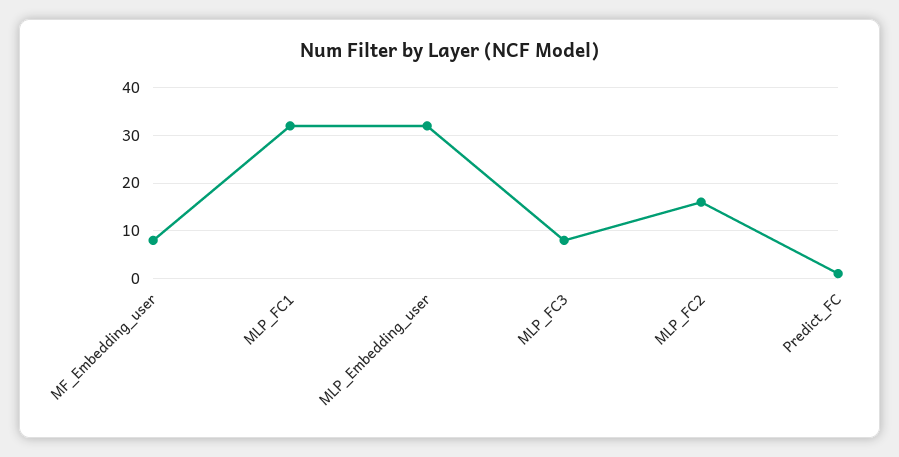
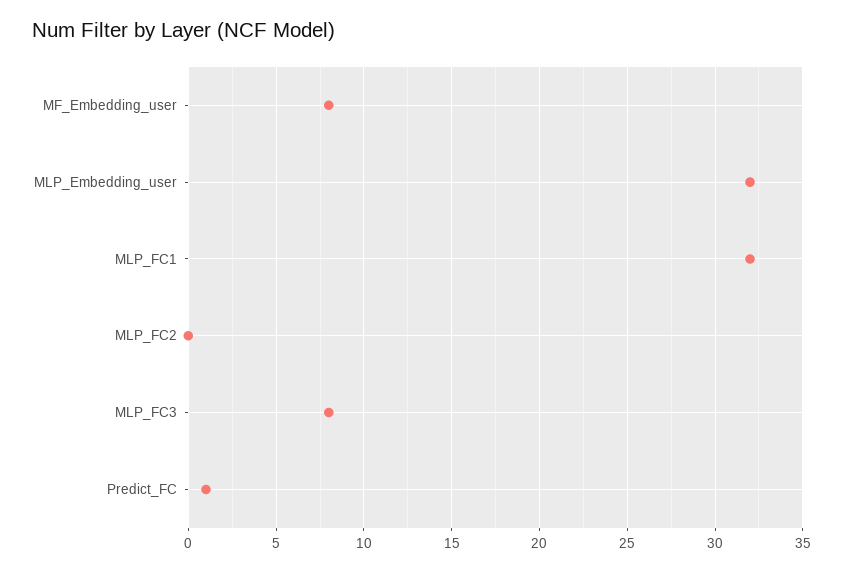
  {
    "MF_Embedding_user": 8,
    "MLP_FC1": 32,
    "MLP_Embedding_user": 32,
    "MLP_FC3": 8,
-   "MLP_FC2": 15,
+   "MLP_FC2": 0,
    "Predict_FC": 1
  }

